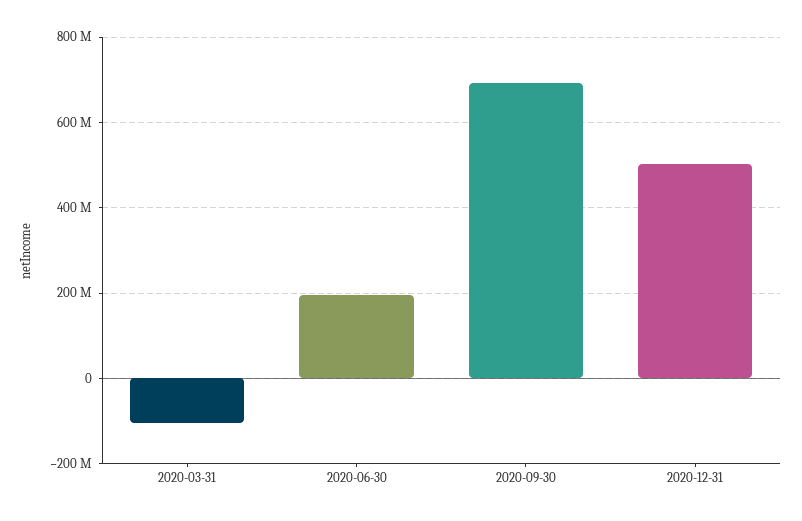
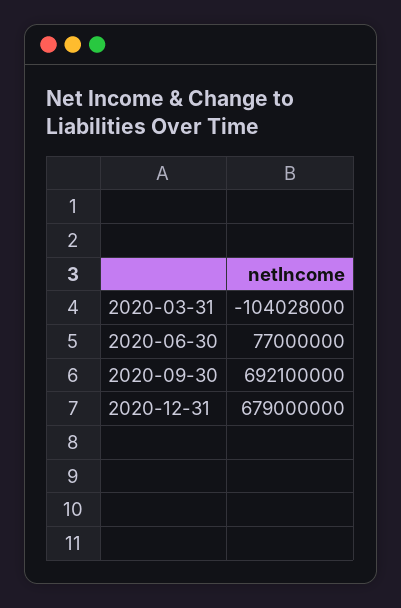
  {
    "2020-03-31": -104028000,
-   "2020-06-30": 200000000,
+   "2020-06-30": 77000000,
    "2020-09-30": 692100000,
-   "2020-12-31": 500000000
+   "2020-12-31": 679000000
  }

